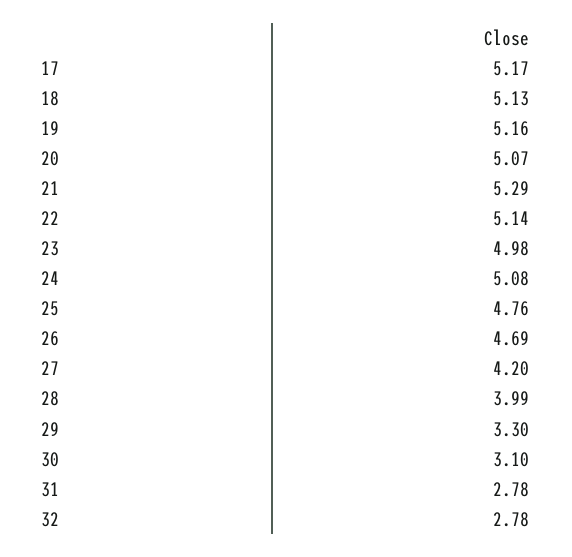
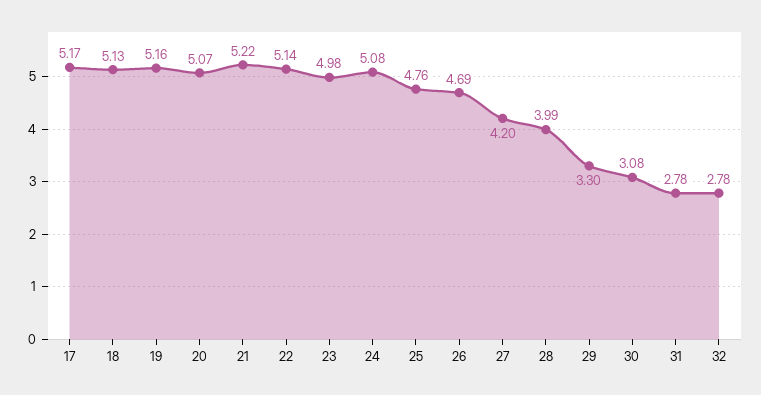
  {
    "17": 5.17,
    "18": 5.13,
    "19": 5.16,
    "20": 5.07,
-   "21": 5.29,
+   "21": 5.22,
    "22": 5.14,
    "23": 4.98,
    "24": 5.08,
    "25": 4.76,
    "26": 4.69,
    "27": 4.2,
    "28": 3.99,
    "29": 3.3,
-   "30": 3.1,
+   "30": 3.08,
    "31": 2.78,
    "32": 2.78
  }

